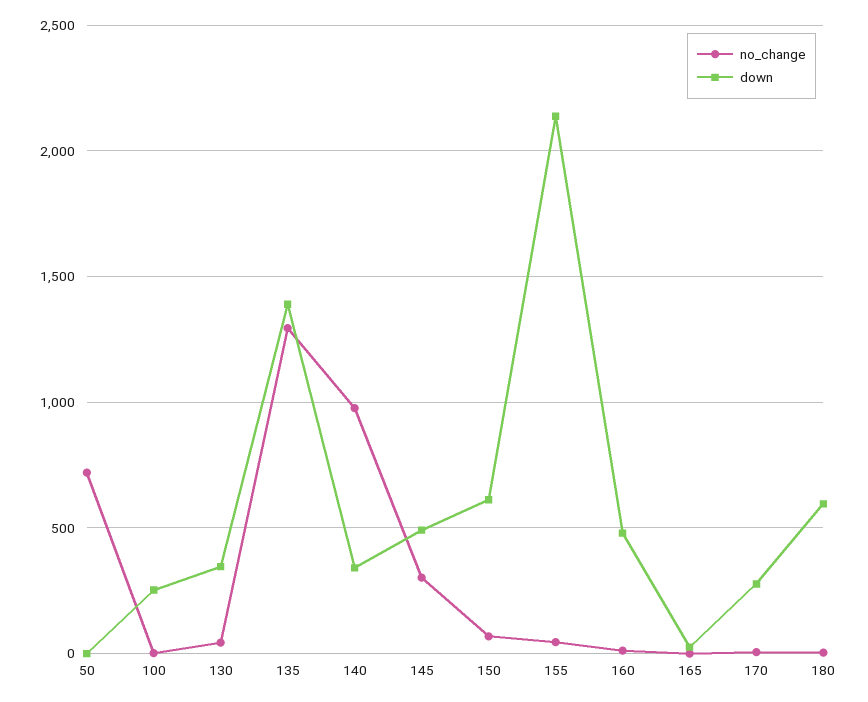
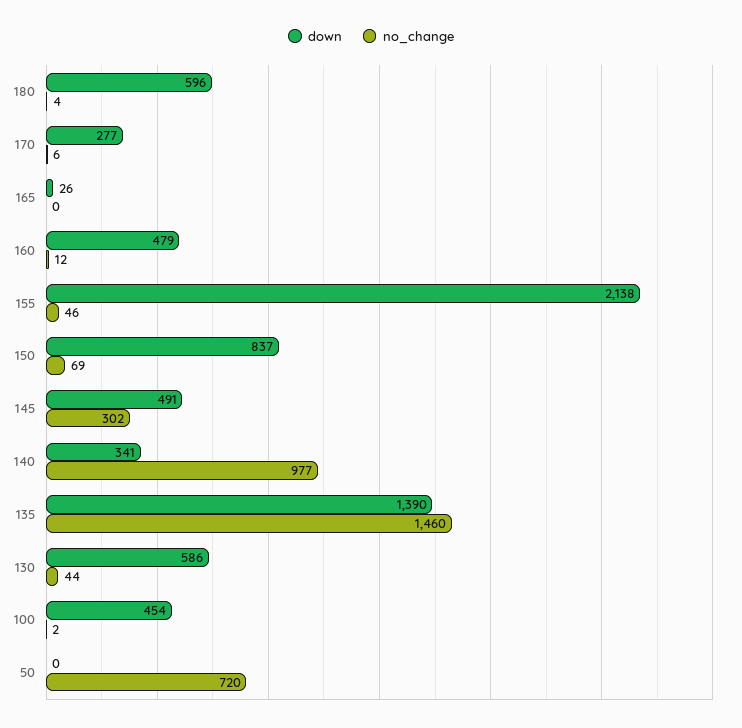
  {
    "no_change": {
      "50": 720,
      "100": 2,
      "130": 44,
-     "135": 1300,
+     "135": 1460,
      "140": 977,
      "145": 302,
      "150": 69,
      "155": 46,
      "160": 12,
      "165": 0,
      "170": 6,
      "180": 4
    },
    "down": {
      "50": 0,
-     "100": 250,
+     "100": 454,
-     "130": 350,
+     "130": 586,
      "135": 1390,
      "140": 341,
      "145": 491,
-     "150": 600,
+     "150": 837,
      "155": 2138,
      "160": 479,
      "165": 26,
      "170": 277,
      "180": 596
    }
  }

